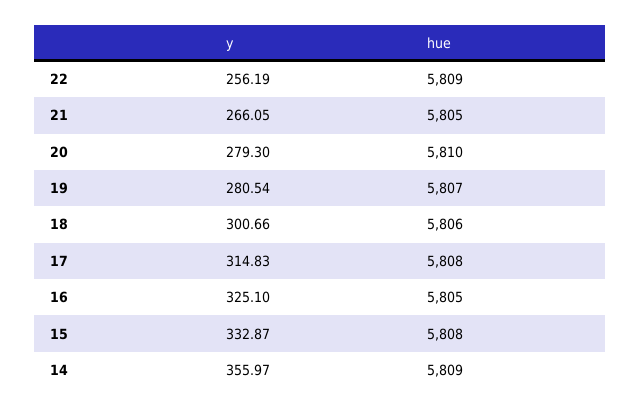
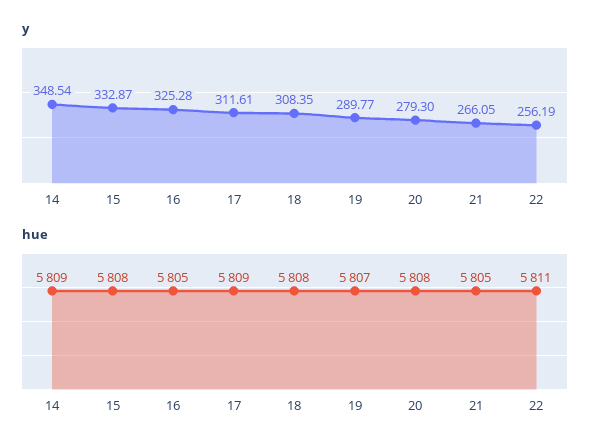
  {
    "y": {
      "22": 256.19,
      "21": 266.05,
      "20": 279.3,
-     "19": 280.54,
+     "19": 289.77,
-     "18": 300.66,
+     "18": 308.35,
-     "17": 314.83,
+     "17": 311.61,
-     "16": 325.1,
+     "16": 325.28,
      "15": 332.87,
-     "14": 355.97
+     "14": 348.54
    },
    "hue": {
-     "22": 5809,
+     "22": 5811,
      "21": 5805,
-     "20": 5810,
+     "20": 5808,
      "19": 5807,
-     "18": 5806,
+     "18": 5808,
-     "17": 5808,
+     "17": 5809,
      "16": 5805,
      "15": 5808,
      "14": 5809
    }
  }

